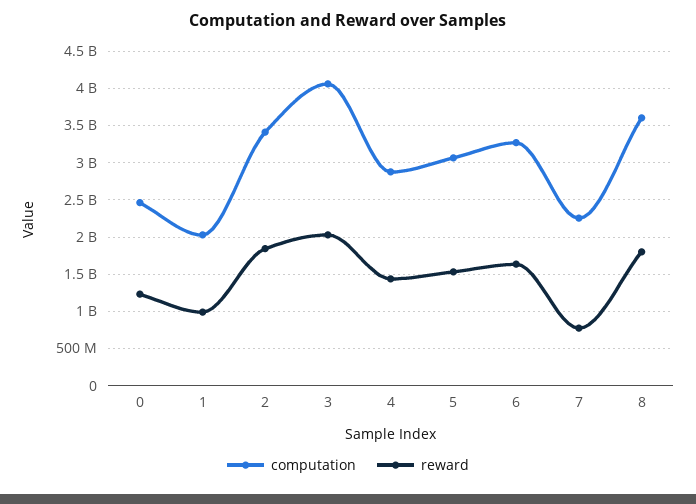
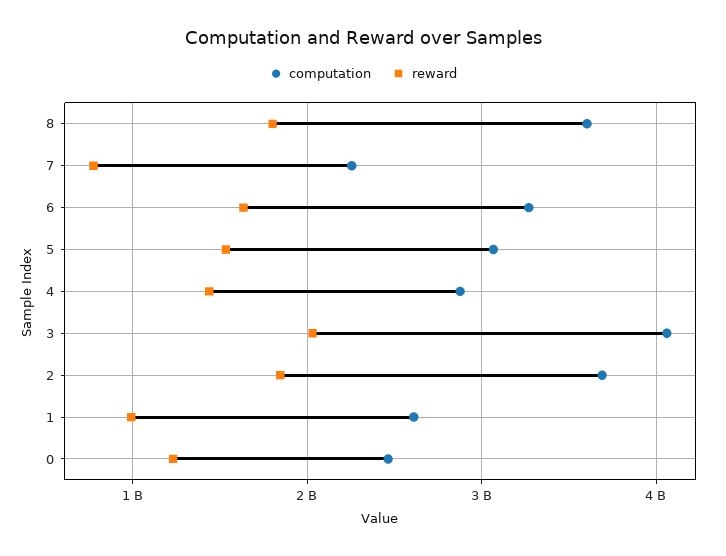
  {
    "computation": {
      "0": 2500000000,
-     "1": 2000000000,
+     "1": 2600000000,
-     "2": 3400000000,
+     "2": 3700000000,
      "3": 4100000000,
      "4": 2900000000,
      "5": 3100000000,
      "6": 3300000000,
      "7": 2300000000,
      "8": 3600000000
    },
    "reward": {
      "0": 1200000000,
      "1": 1000000000,
      "2": 1800000000,
      "3": 2000000000,
      "4": 1400000000,
      "5": 1500000000,
      "6": 1600000000,
      "7": 800000000,
      "8": 1800000000
    }
  }

